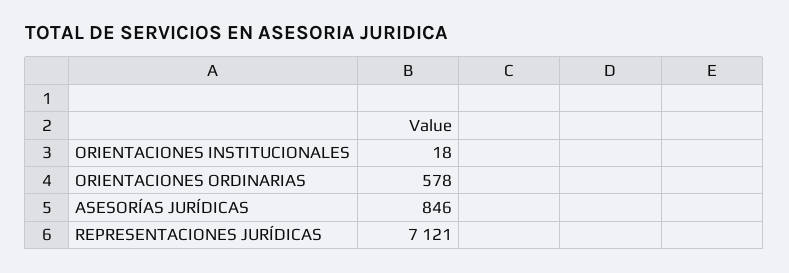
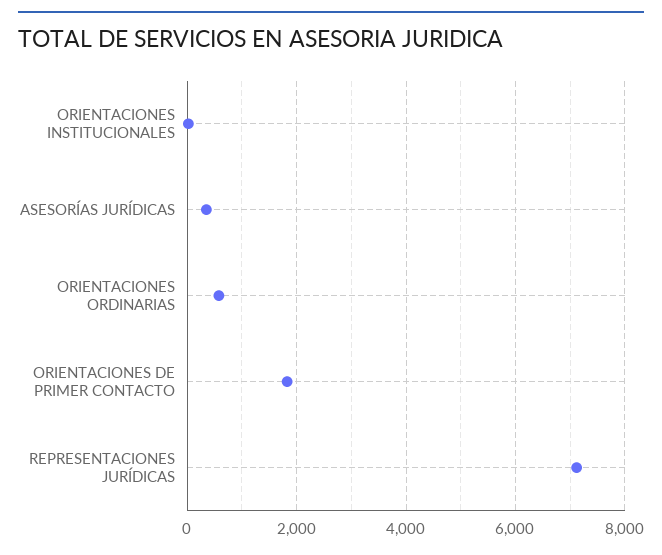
  {
    "ORIENTACIONES INSTITUCIONALES": 18,
    "ORIENTACIONES ORDINARIAS": 578,
-   "ASESORÍAS JURÍDICAS": 846,
+   "ASESORÍAS JURÍDICAS": 400,
-   "REPRESENTACIONES JURÍDICAS": 7121
+   "REPRESENTACIONES JURÍDICAS": 7121,
+   "ORIENTACIONES DE PRIMER CONTACTO": 1800
  }

